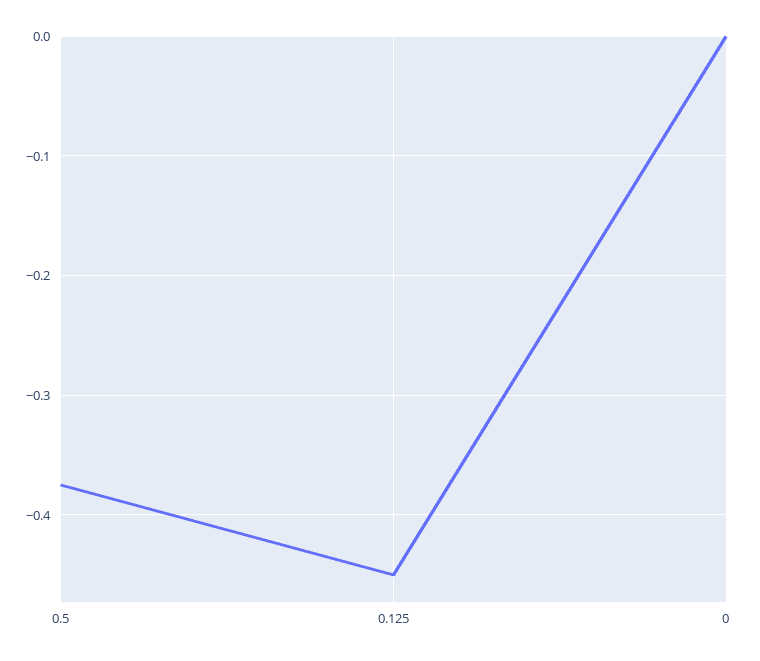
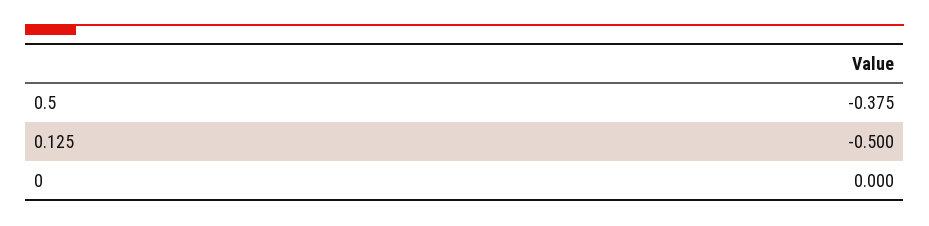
  {
    "0.5": -0.375,
-   "0.125": -0.45,
+   "0.125": -0.5,
    "0": 0
  }

